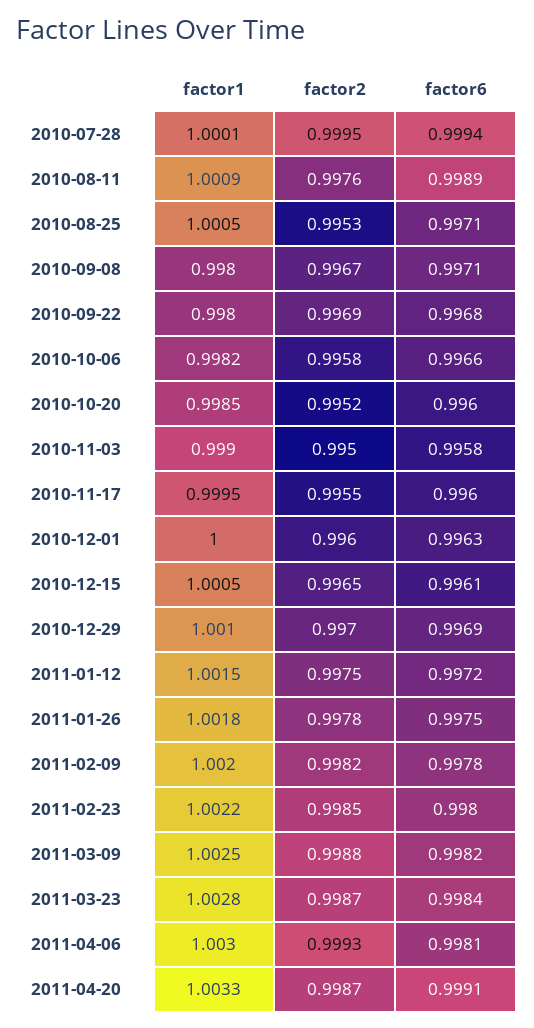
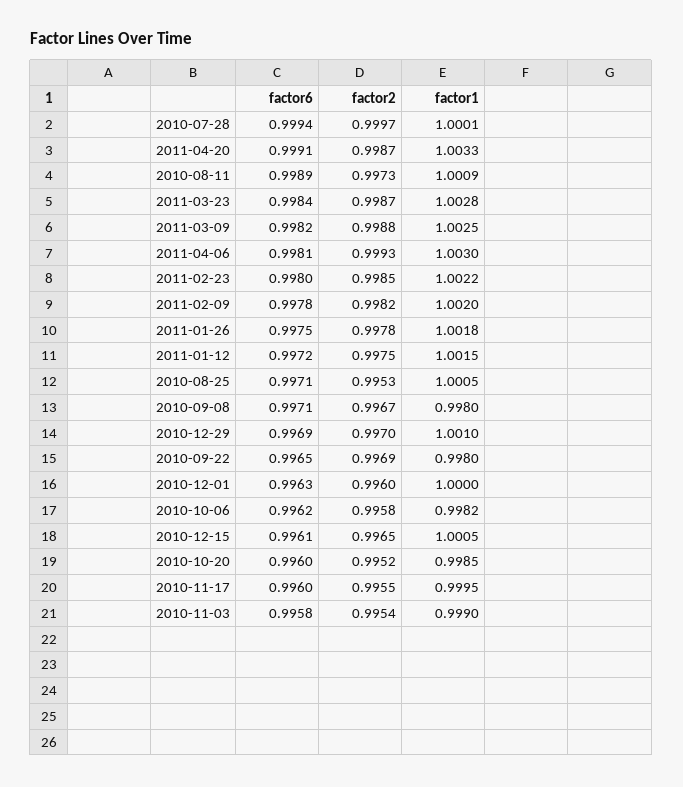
  {
    "factor1": {
      "2010-07-28": 1.0001,
      "2010-08-11": 1.0009,
      "2010-08-25": 1.0005,
      "2010-09-08": 0.998,
      "2010-09-22": 0.998,
      "2010-10-06": 0.9982,
      "2010-10-20": 0.9985,
      "2010-11-03": 0.999,
      "2010-11-17": 0.9995,
      "2010-12-01": 1,
      "2010-12-15": 1.0005,
      "2010-12-29": 1.001,
      "2011-01-12": 1.0015,
      "2011-01-26": 1.0018,
      "2011-02-09": 1.002,
      "2011-02-23": 1.0022,
      "2011-03-09": 1.0025,
      "2011-03-23": 1.0028,
      "2011-04-06": 1.003,
      "2011-04-20": 1.0033
    },
    "factor2": {
-     "2010-07-28": 0.9995,
+     "2010-07-28": 0.9997,
-     "2010-08-11": 0.9976,
+     "2010-08-11": 0.9973,
      "2010-08-25": 0.9953,
      "2010-09-08": 0.9967,
      "2010-09-22": 0.9969,
      "2010-10-06": 0.9958,
      "2010-10-20": 0.9952,
-     "2010-11-03": 0.995,
+     "2010-11-03": 0.9954,
      "2010-11-17": 0.9955,
      "2010-12-01": 0.996,
      "2010-12-15": 0.9965,
      "2010-12-29": 0.997,
      "2011-01-12": 0.9975,
      "2011-01-26": 0.9978,
      "2011-02-09": 0.9982,
      "2011-02-23": 0.9985,
      "2011-03-09": 0.9988,
      "2011-03-23": 0.9987,
      "2011-04-06": 0.9993,
      "2011-04-20": 0.9987
    },
    "factor6": {
      "2010-07-28": 0.9994,
      "2010-08-11": 0.9989,
      "2010-08-25": 0.9971,
      "2010-09-08": 0.9971,
-     "2010-09-22": 0.9968,
+     "2010-09-22": 0.9965,
-     "2010-10-06": 0.9966,
+     "2010-10-06": 0.9962,
      "2010-10-20": 0.996,
      "2010-11-03": 0.9958,
      "2010-11-17": 0.996,
      "2010-12-01": 0.9963,
      "2010-12-15": 0.9961,
      "2010-12-29": 0.9969,
      "2011-01-12": 0.9972,
      "2011-01-26": 0.9975,
      "2011-02-09": 0.9978,
      "2011-02-23": 0.998,
      "2011-03-09": 0.9982,
      "2011-03-23": 0.9984,
      "2011-04-06": 0.9981,
      "2011-04-20": 0.9991
    }
  }

